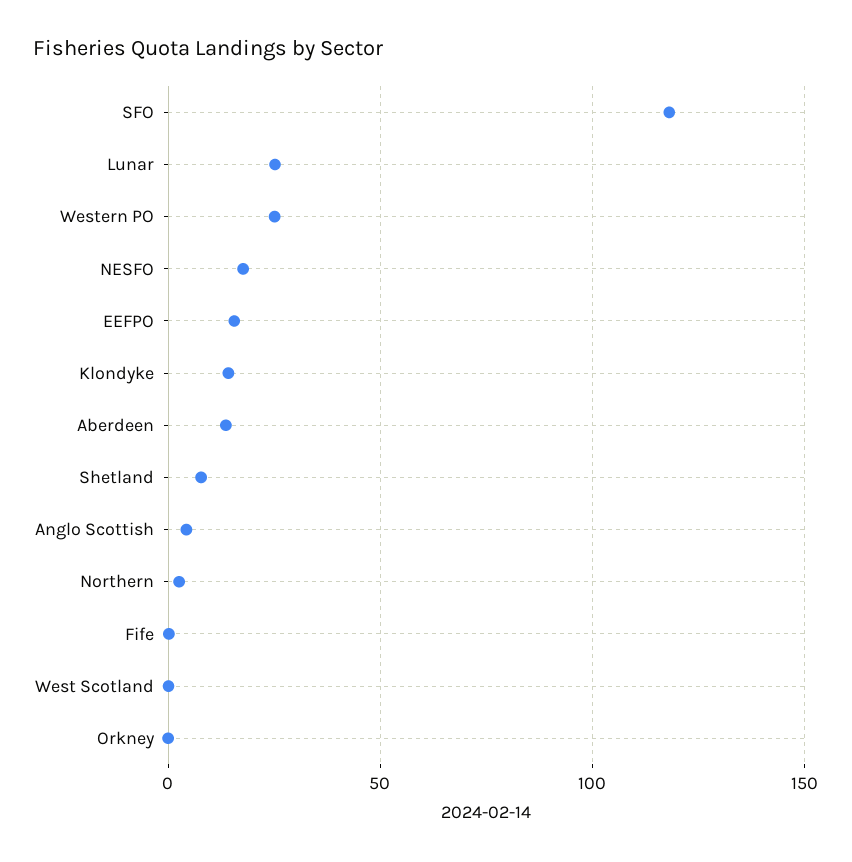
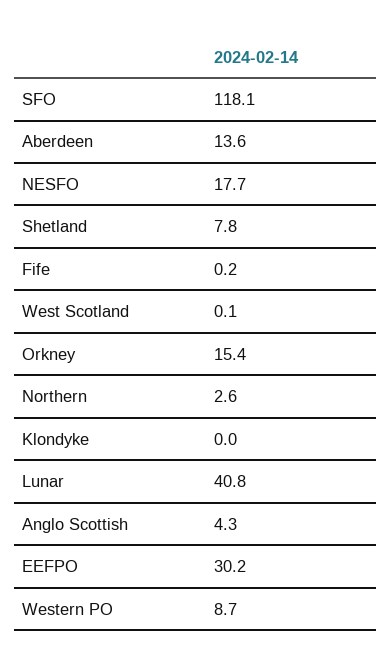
  {
    "SFO": 118.1,
-   "Lunar": 25,
+   "Lunar": 40.8,
-   "Western PO": 25,
+   "Western PO": 8.7,
    "NESFO": 17.7,
-   "EEFPO": 15,
+   "EEFPO": 30.2,
-   "Klondyke": 15,
+   "Klondyke": 0,
    "Aberdeen": 13.6,
    "Shetland": 7.8,
    "Anglo Scottish": 4.3,
    "Northern": 2.6,
    "Fife": 0.2,
    "West Scotland": 0.1,
-   "Orkney": 0
+   "Orkney": 15.4
  }

